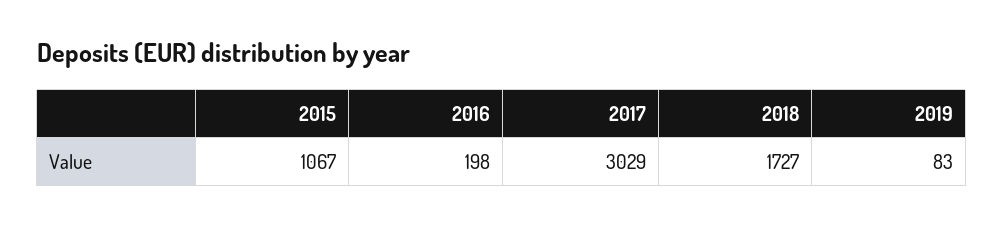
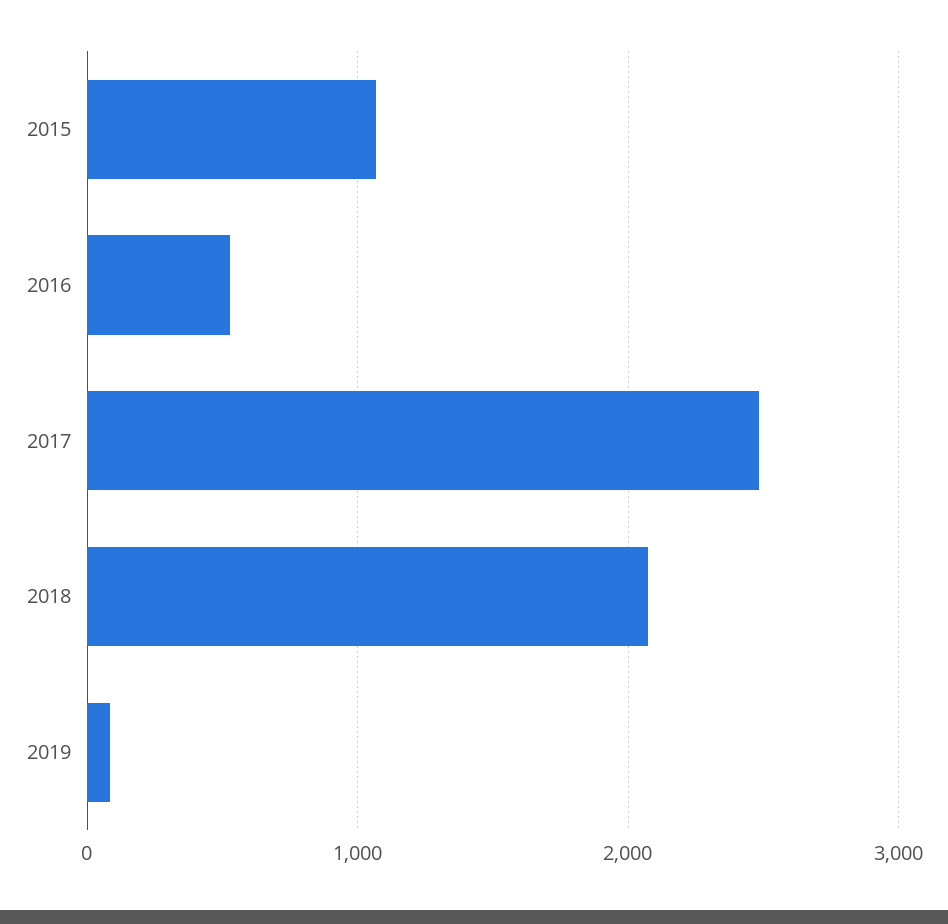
  {
    "2015": 1067,
-   "2016": 198,
+   "2016": 500,
-   "2017": 3029,
+   "2017": 2500,
-   "2018": 1727,
+   "2018": 2100,
    "2019": 83
  }

